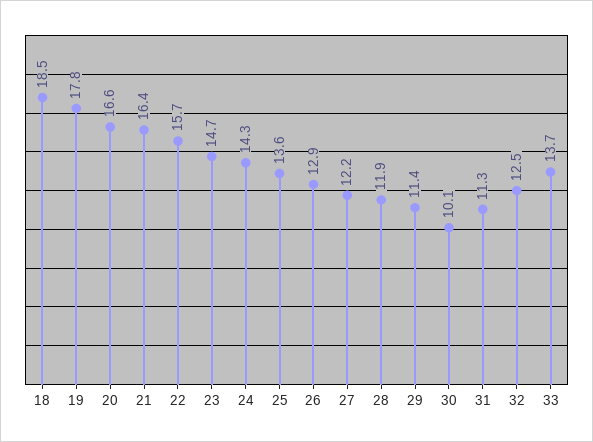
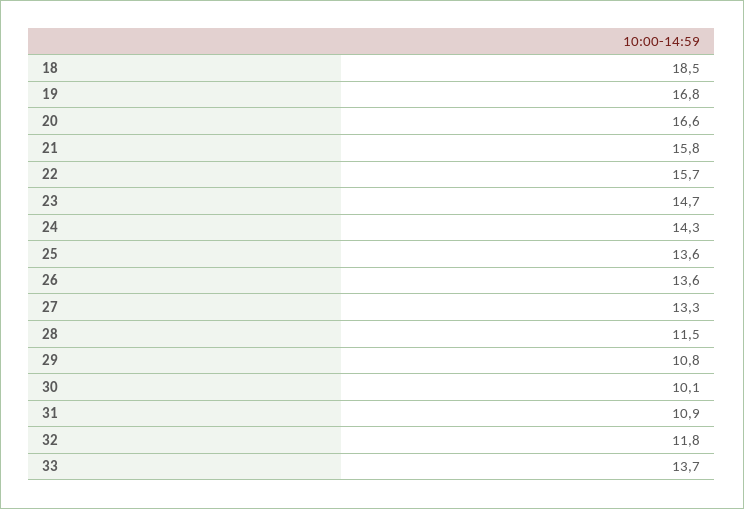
  {
    "18": 18.5,
-   "19": 17.8,
+   "19": 16.8,
    "20": 16.6,
-   "21": 16.4,
+   "21": 15.8,
    "22": 15.7,
    "23": 14.7,
    "24": 14.3,
    "25": 13.6,
-   "26": 12.9,
+   "26": 13.6,
-   "27": 12.2,
+   "27": 13.3,
-   "28": 11.9,
+   "28": 11.5,
-   "29": 11.4,
+   "29": 10.8,
    "30": 10.1,
-   "31": 11.3,
+   "31": 10.9,
-   "32": 12.5,
+   "32": 11.8,
    "33": 13.7
  }

